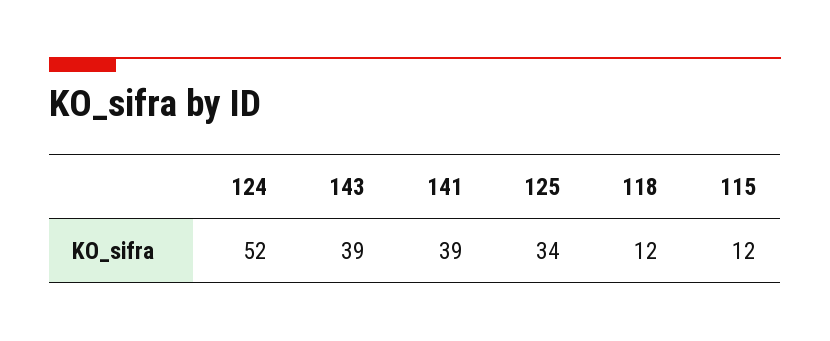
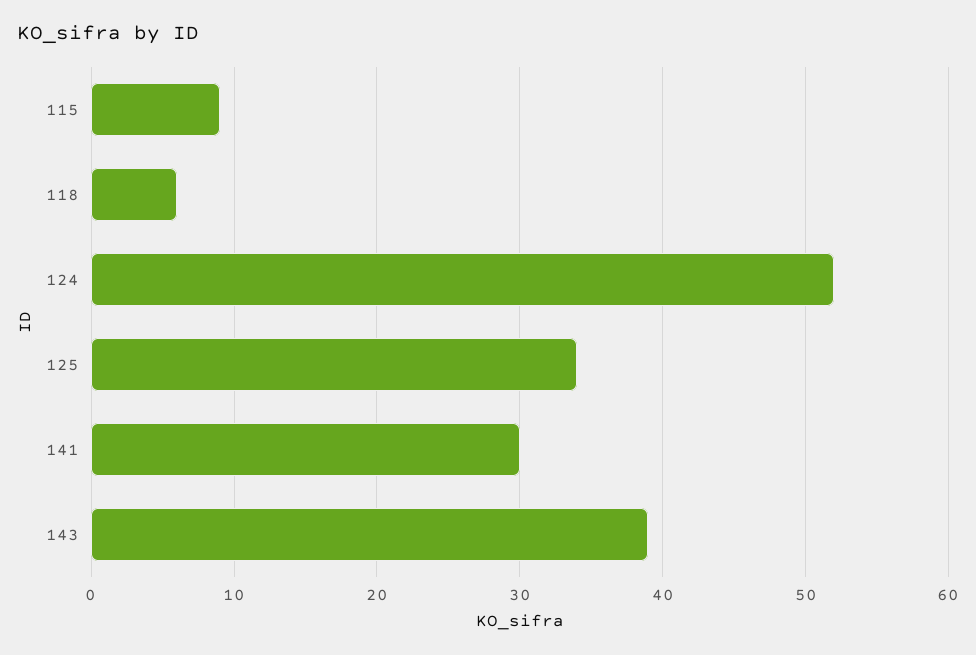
  {
    "124": 52,
    "143": 39,
-   "141": 39,
+   "141": 30,
    "125": 34,
-   "118": 12,
+   "118": 6,
-   "115": 12
+   "115": 9
  }

